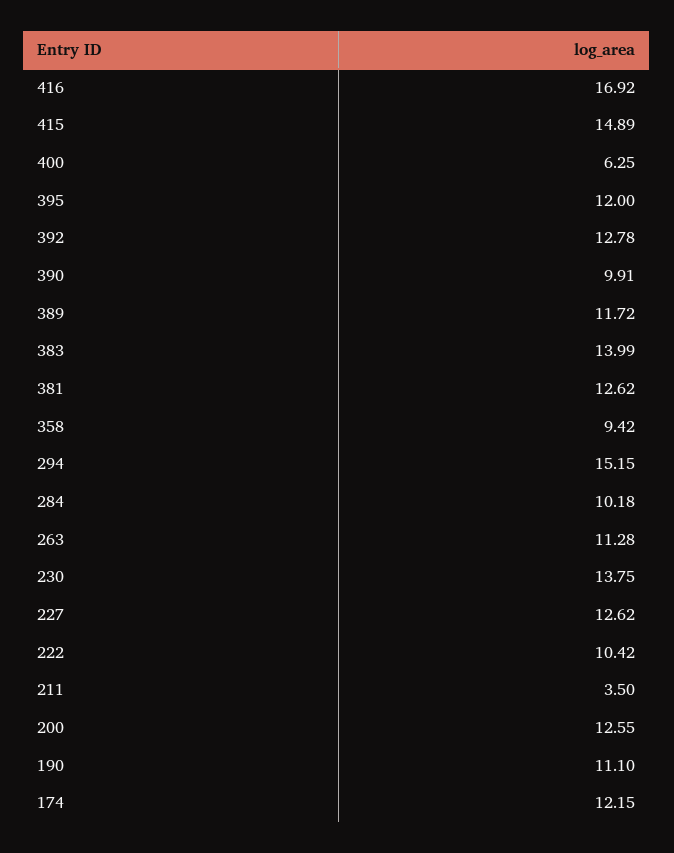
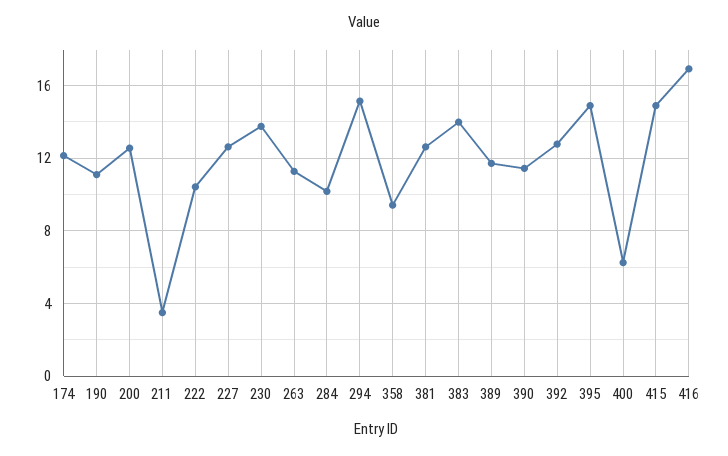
  {
    "416": 16.92,
    "415": 14.89,
    "400": 6.25,
-   "395": 12,
+   "395": 15,
    "392": 12.78,
-   "390": 9.91,
+   "390": 11.5,
    "389": 11.72,
    "383": 13.99,
    "381": 12.62,
    "358": 9.42,
    "294": 15.15,
    "284": 10.18,
    "263": 11.28,
    "230": 13.75,
    "227": 12.62,
    "222": 10.42,
    "211": 3.5,
    "200": 12.55,
    "190": 11.1,
    "174": 12.15
  }

